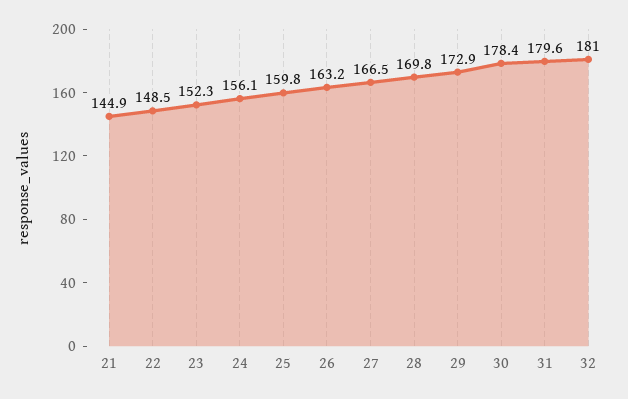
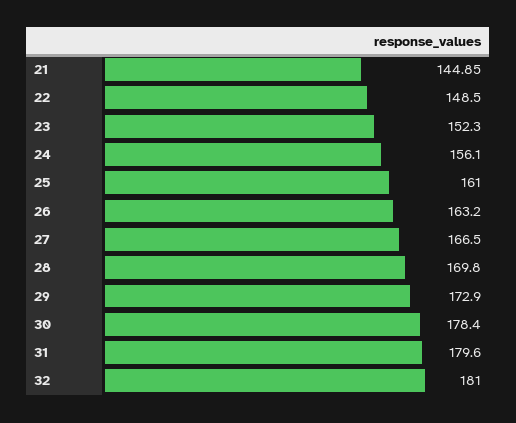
  {
    "21": 144.85,
    "22": 148.5,
    "23": 152.3,
    "24": 156.1,
-   "25": 159.8,
+   "25": 161,
    "26": 163.2,
    "27": 166.5,
    "28": 169.8,
    "29": 172.9,
    "30": 178.4,
    "31": 179.6,
    "32": 181
  }

